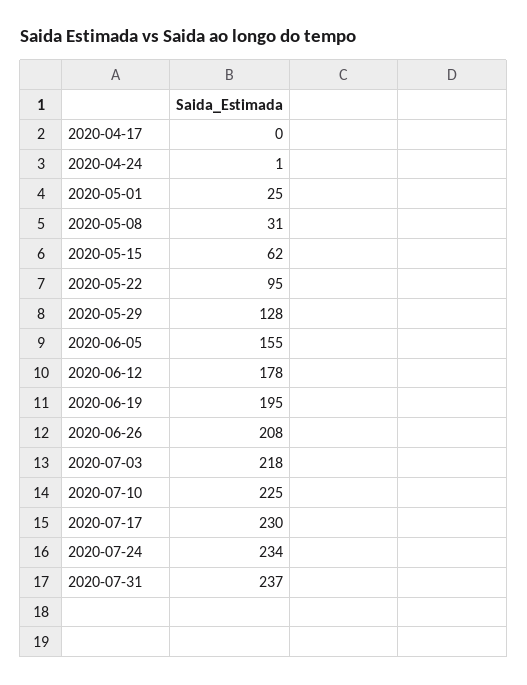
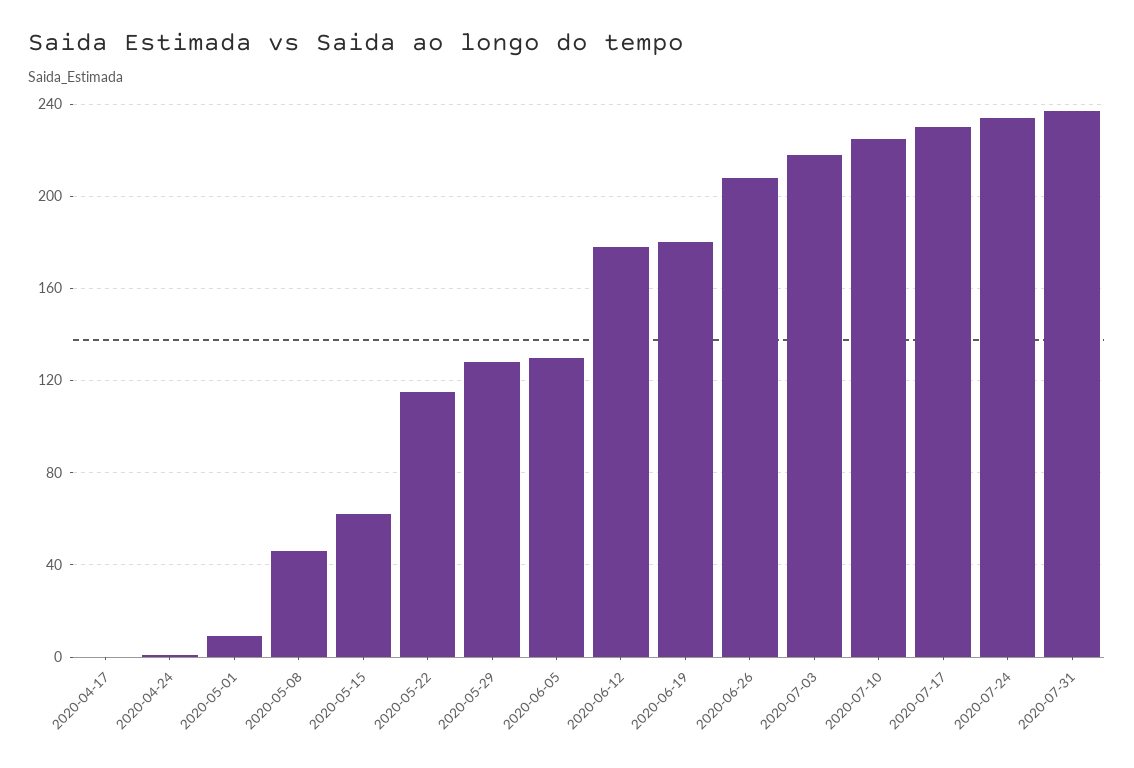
  {
    "2020-04-17": 0,
    "2020-04-24": 1,
-   "2020-05-01": 25,
+   "2020-05-01": 10,
-   "2020-05-08": 31,
+   "2020-05-08": 45,
    "2020-05-15": 62,
-   "2020-05-22": 95,
+   "2020-05-22": 115,
    "2020-05-29": 128,
-   "2020-06-05": 155,
+   "2020-06-05": 130,
    "2020-06-12": 178,
-   "2020-06-19": 195,
+   "2020-06-19": 180,
    "2020-06-26": 208,
    "2020-07-03": 218,
    "2020-07-10": 225,
    "2020-07-17": 230,
    "2020-07-24": 234,
    "2020-07-31": 237
  }

